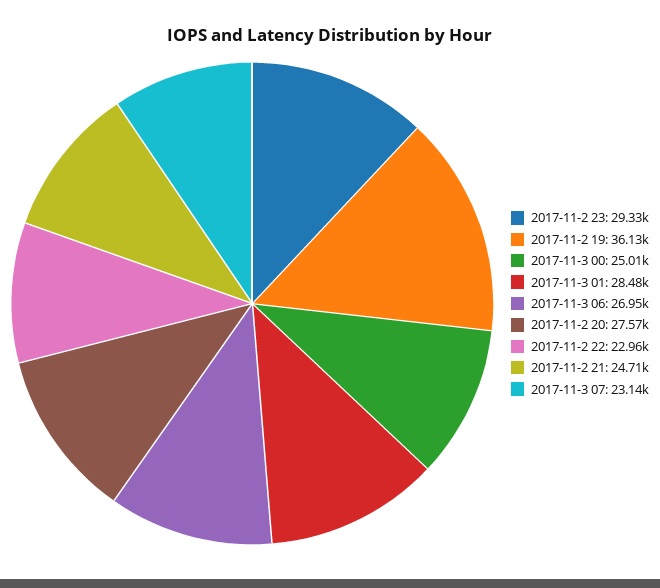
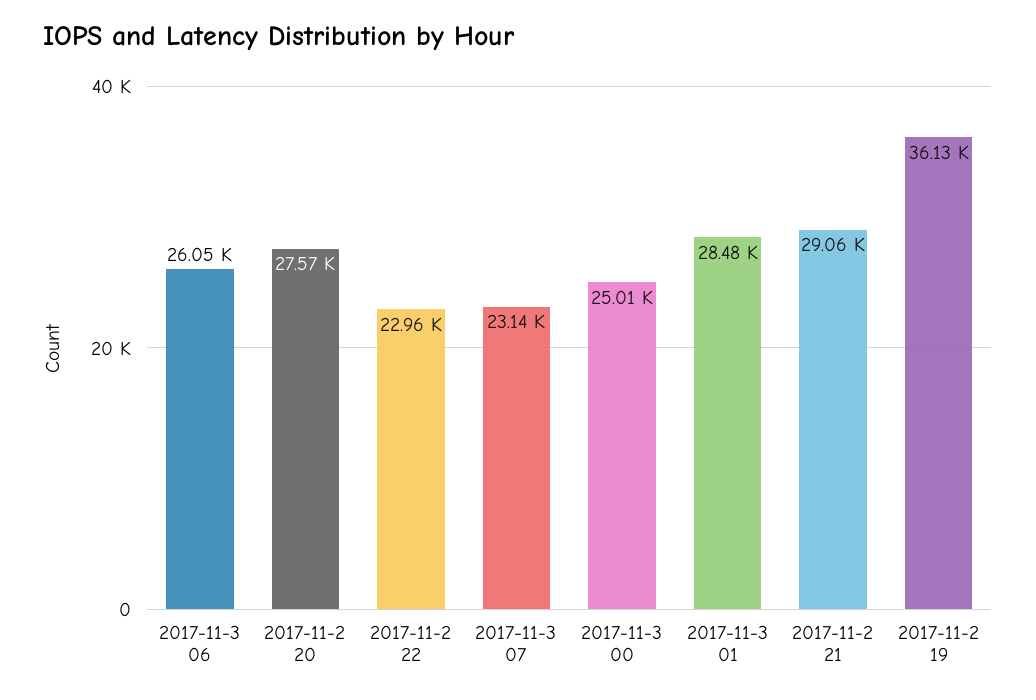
  {
-   "2017-11-2 23": 29330,
    "2017-11-2 19": 36130,
    "2017-11-3 00": 25010,
    "2017-11-3 01": 28480,
-   "2017-11-3 06": 26950,
+   "2017-11-3 06": 26050,
    "2017-11-2 20": 27570,
    "2017-11-2 22": 22960,
-   "2017-11-2 21": 24710,
+   "2017-11-2 21": 29060,
    "2017-11-3 07": 23140
  }

